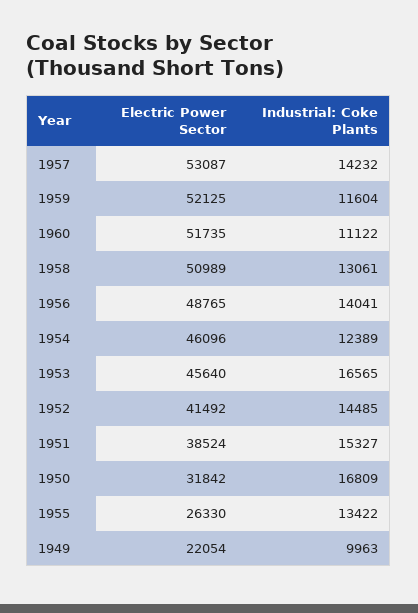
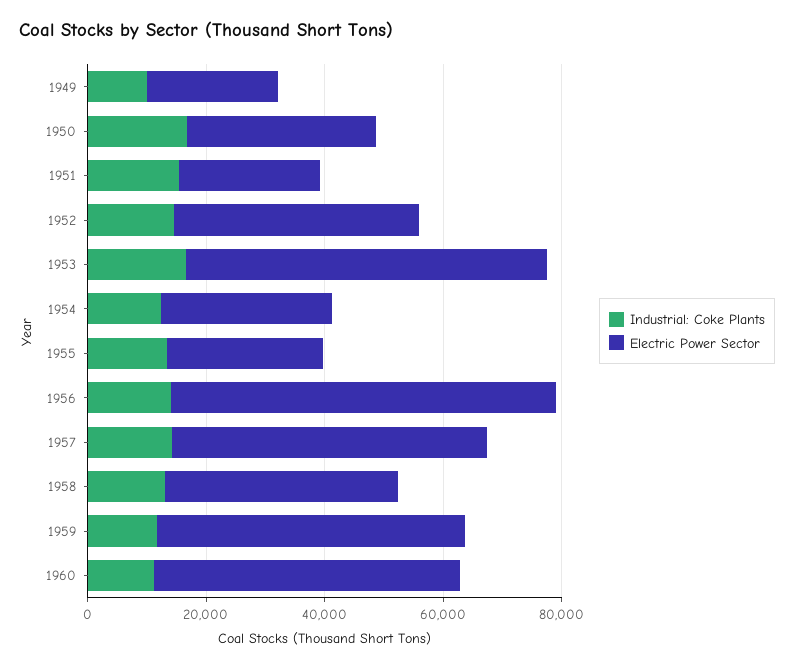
  {
    "Electric Power Sector": {
      "1957": 53087,
      "1959": 52125,
      "1960": 51735,
-     "1958": 50989,
+     "1958": 40000,
-     "1956": 48765,
+     "1956": 65000,
-     "1954": 46096,
+     "1954": 30000,
-     "1953": 45640,
+     "1953": 60000,
      "1952": 41492,
-     "1951": 38524,
+     "1951": 25000,
      "1950": 31842,
      "1955": 26330,
      "1949": 22054
    },
    "Industrial: Coke Plants": {
      "1957": 14232,
      "1959": 11604,
      "1960": 11122,
      "1958": 13061,
      "1956": 14041,
      "1954": 12389,
      "1953": 16565,
      "1952": 14485,
      "1951": 15327,
      "1950": 16809,
      "1955": 13422,
      "1949": 9963
    }
  }

